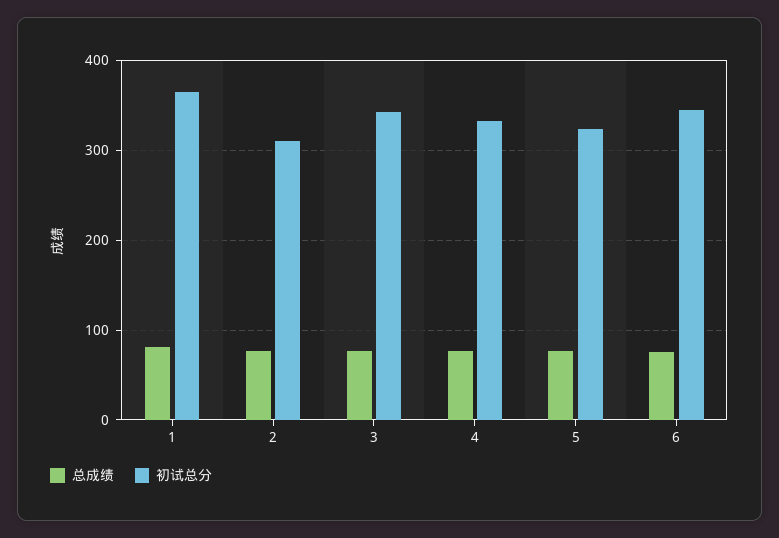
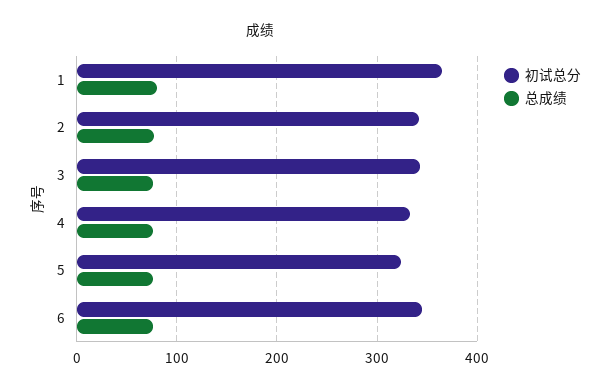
  {
    "总成绩": {
      "1": 80,
      "2": 80,
      "3": 80,
      "4": 80,
      "5": 80,
      "6": 80
    },
    "初试总分": {
      "1": 370,
-     "2": 310,
+     "2": 340,
      "3": 340,
      "4": 330,
      "5": 320,
      "6": 350
    }
  }

